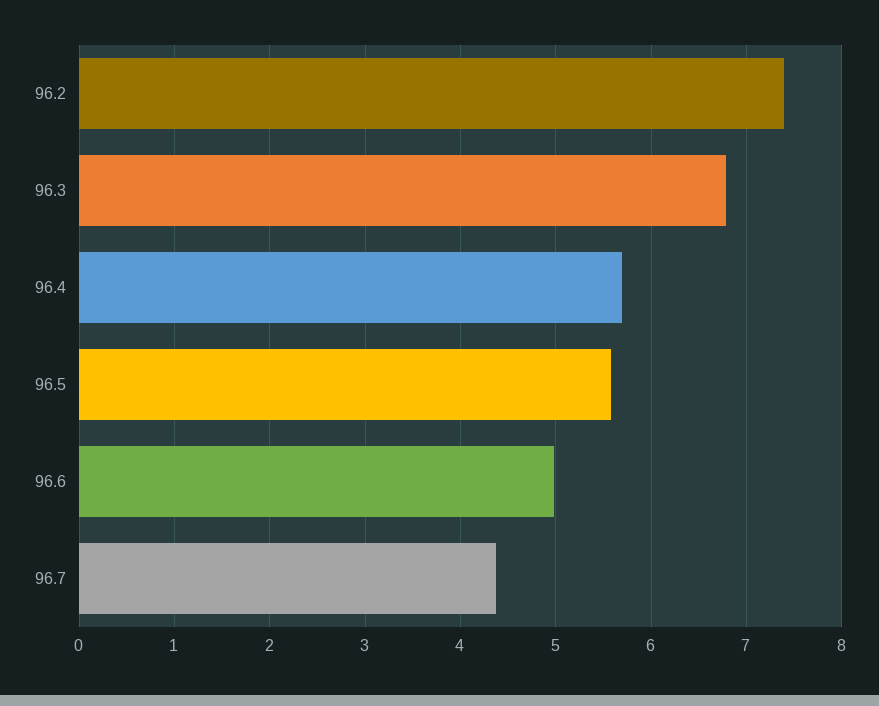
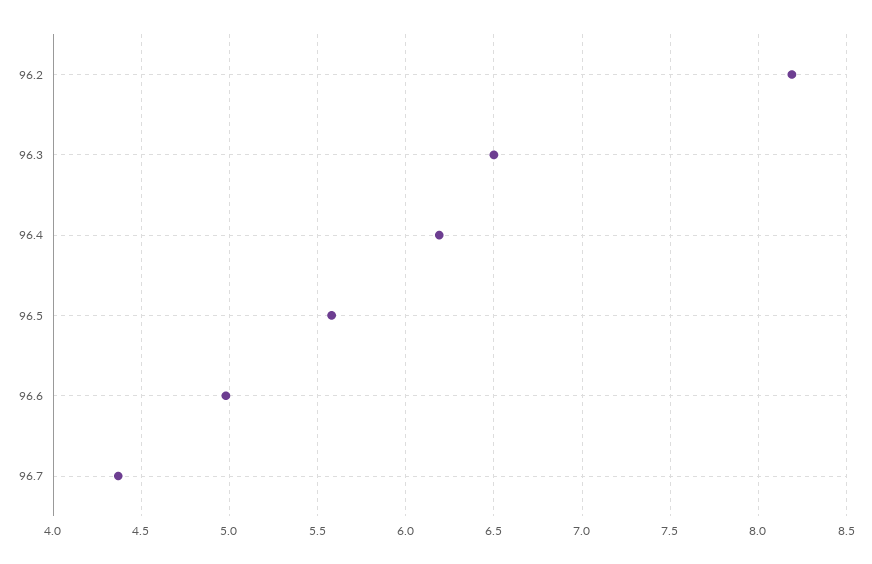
  {
-   "96.2": 7.4,
+   "96.2": 8.2,
-   "96.3": 6.8,
+   "96.3": 6.5,
-   "96.4": 5.7,
+   "96.4": 6.2,
    "96.5": 5.6,
    "96.6": 5,
    "96.7": 4.35
  }

